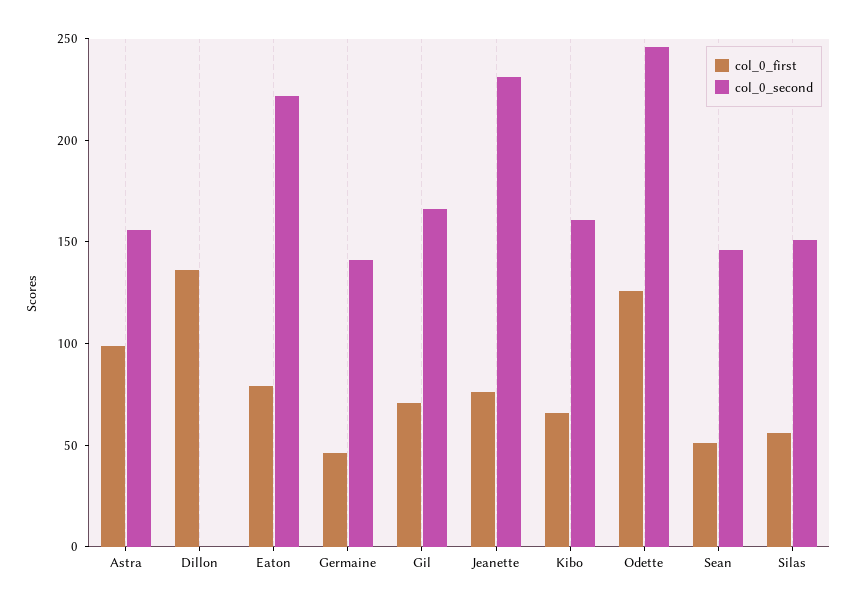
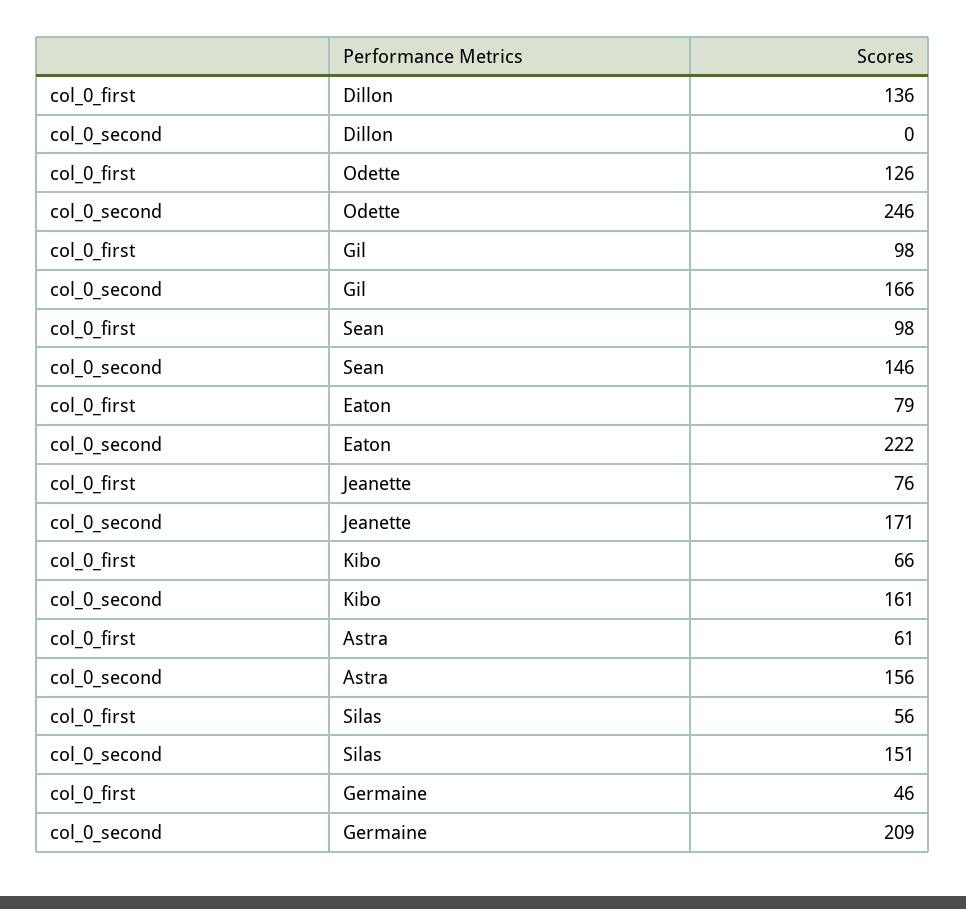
  {
    "col_0_first": {
-     "Astra": 100,
+     "Astra": 61,
      "Dillon": 136,
      "Eaton": 79,
      "Germaine": 46,
-     "Gil": 70,
+     "Gil": 98,
      "Jeanette": 76,
      "Kibo": 66,
      "Odette": 126,
-     "Sean": 50,
+     "Sean": 98,
      "Silas": 56
    },
    "col_0_second": {
      "Astra": 156,
      "Dillon": 0,
      "Eaton": 222,
-     "Germaine": 140,
+     "Germaine": 209,
      "Gil": 166,
-     "Jeanette": 230,
+     "Jeanette": 171,
      "Kibo": 161,
      "Odette": 246,
      "Sean": 146,
      "Silas": 151
    }
  }

